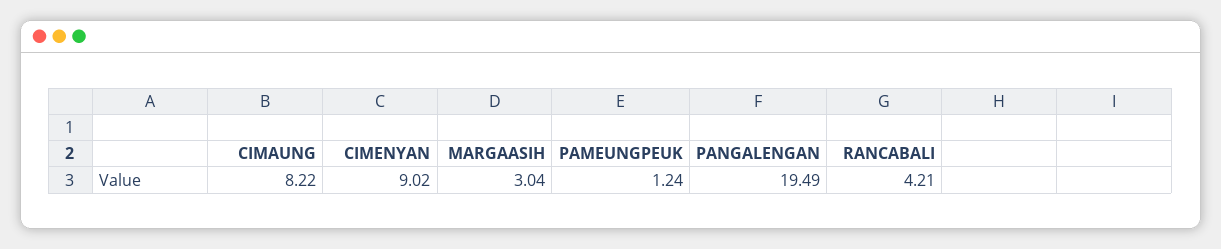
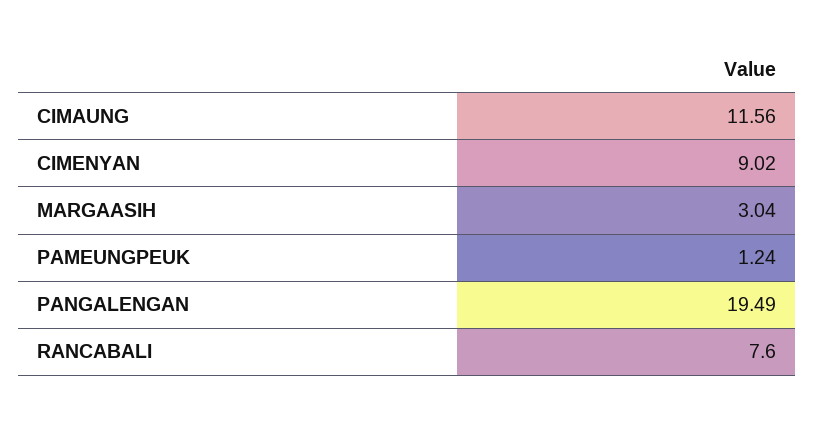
  {
-   "CIMAUNG": 8.22,
+   "CIMAUNG": 11.56,
    "CIMENYAN": 9.02,
    "MARGAASIH": 3.04,
    "PAMEUNGPEUK": 1.24,
    "PANGALENGAN": 19.49,
-   "RANCABALI": 4.21
+   "RANCABALI": 7.6
  }

